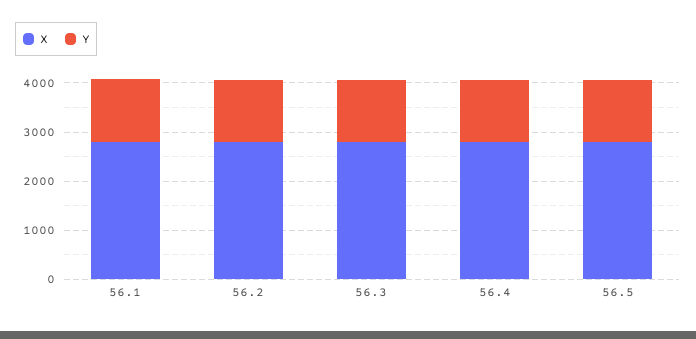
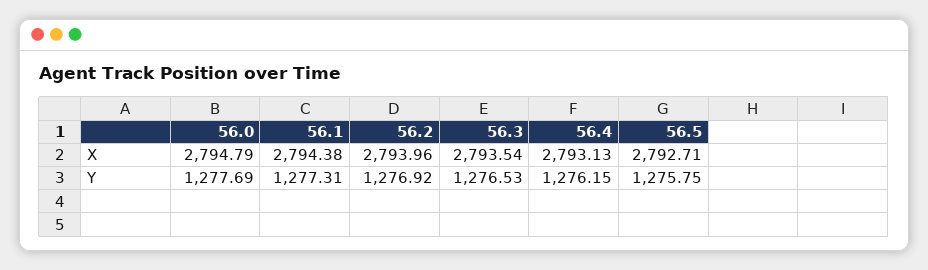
  {
    "X": {
      "56.1": 2794.38,
      "56.2": 2793.96,
      "56.3": 2793.54,
      "56.4": 2793.13,
-     "56.5": 2792.71
+     "56.5": 2792.71,
+     "56.0": 2794.79
    },
    "Y": {
      "56.1": 1277.31,
      "56.2": 1276.92,
      "56.3": 1276.53,
      "56.4": 1276.15,
-     "56.5": 1275.75
+     "56.5": 1275.75,
+     "56.0": 1277.69
    }
  }

